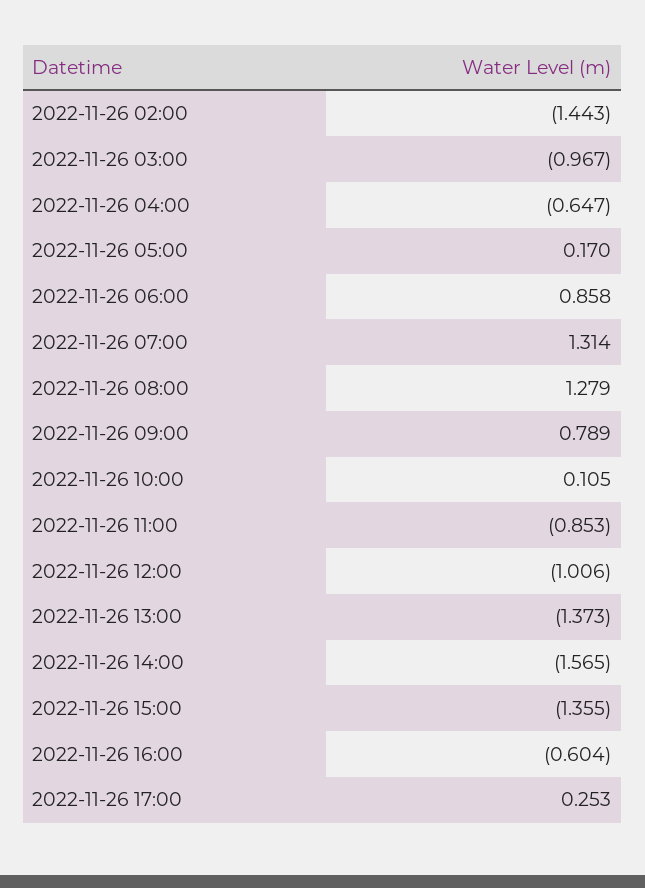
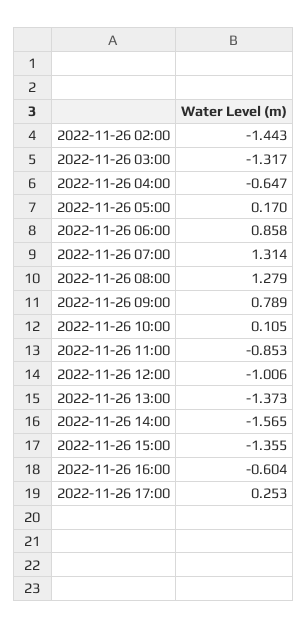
  {
    "2022-11-26 02:00": -1.443,
-   "2022-11-26 03:00": -0.967,
+   "2022-11-26 03:00": -1.317,
    "2022-11-26 04:00": -0.647,
    "2022-11-26 05:00": 0.17,
    "2022-11-26 06:00": 0.858,
    "2022-11-26 07:00": 1.314,
    "2022-11-26 08:00": 1.279,
    "2022-11-26 09:00": 0.789,
    "2022-11-26 10:00": 0.105,
    "2022-11-26 11:00": -0.853,
    "2022-11-26 12:00": -1.006,
    "2022-11-26 13:00": -1.373,
    "2022-11-26 14:00": -1.565,
    "2022-11-26 15:00": -1.355,
    "2022-11-26 16:00": -0.604,
    "2022-11-26 17:00": 0.253
  }

